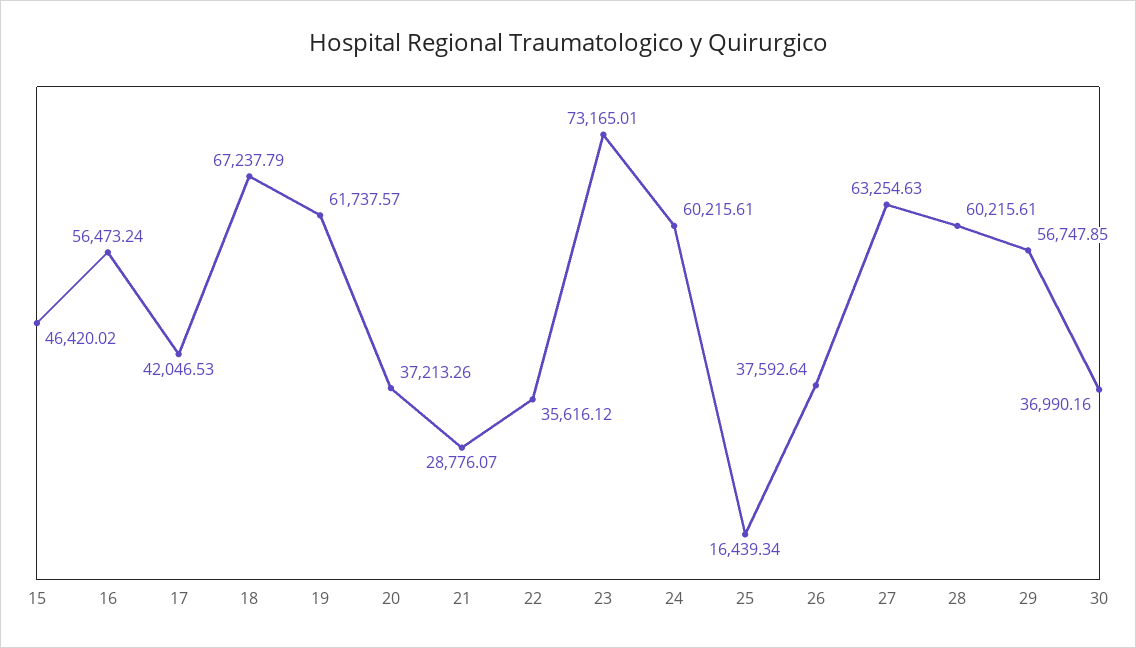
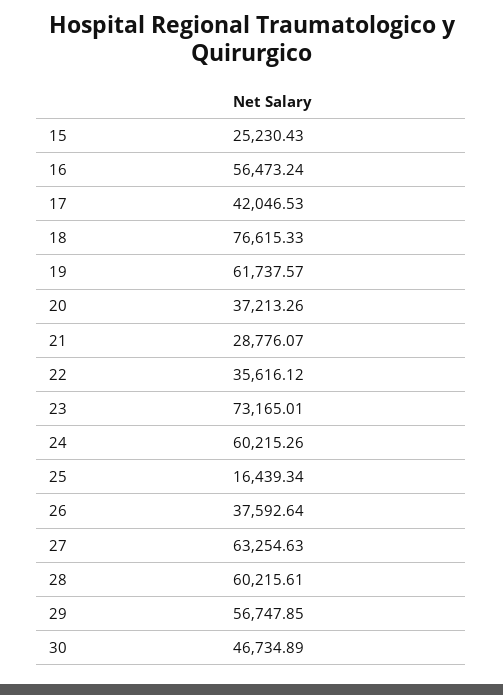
  {
-   "15": 46420.02,
+   "15": 25230.43,
    "16": 56473.24,
    "17": 42046.53,
-   "18": 67237.79,
+   "18": 76615.33,
    "19": 61737.57,
    "20": 37213.26,
    "21": 28776.07,
    "22": 35616.12,
    "23": 73165.01,
-   "24": 60215.61,
+   "24": 60215.26,
    "25": 16439.34,
    "26": 37592.64,
    "27": 63254.63,
    "28": 60215.61,
    "29": 56747.85,
-   "30": 36990.16
+   "30": 46734.89
  }

